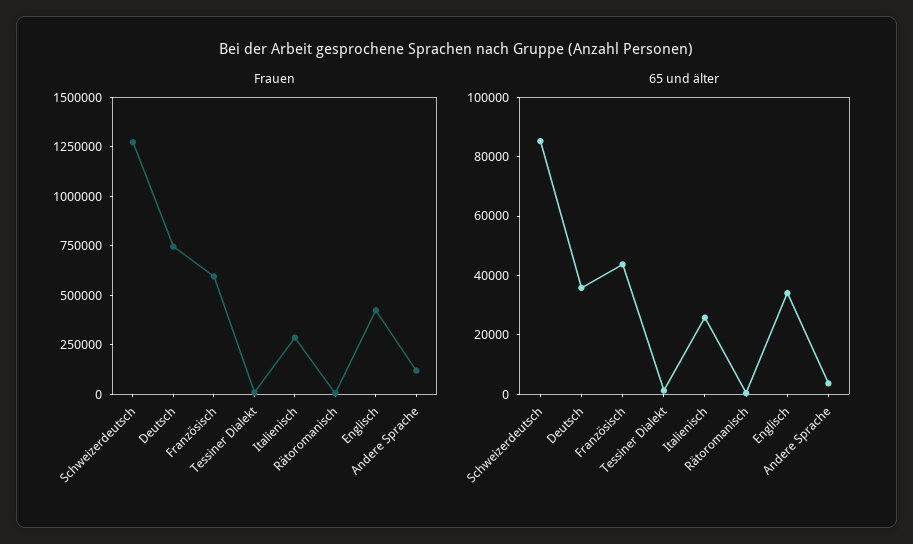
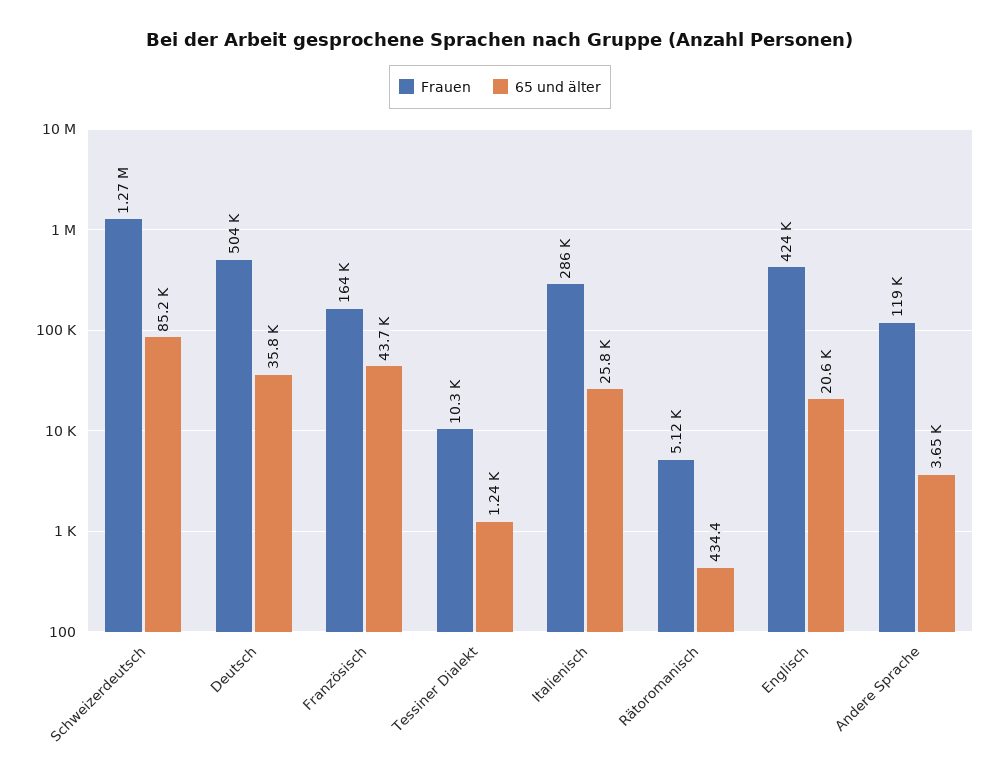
  {
    "Frauen": {
      "Schweizerdeutsch": 1270000,
-     "Deutsch": 750000,
+     "Deutsch": 504000,
-     "Französisch": 600000,
+     "Französisch": 164000,
      "Tessiner Dialekt": 10300,
      "Italienisch": 286000,
      "Rätoromanisch": 5120,
      "Englisch": 424000,
      "Andere Sprache": 119000
    },
    "65 und älter": {
      "Schweizerdeutsch": 85200,
      "Deutsch": 35800,
      "Französisch": 43700,
      "Tessiner Dialekt": 1240,
      "Italienisch": 25800,
      "Rätoromanisch": 434.4,
-     "Englisch": 35000,
+     "Englisch": 20600,
      "Andere Sprache": 3650
    }
  }

